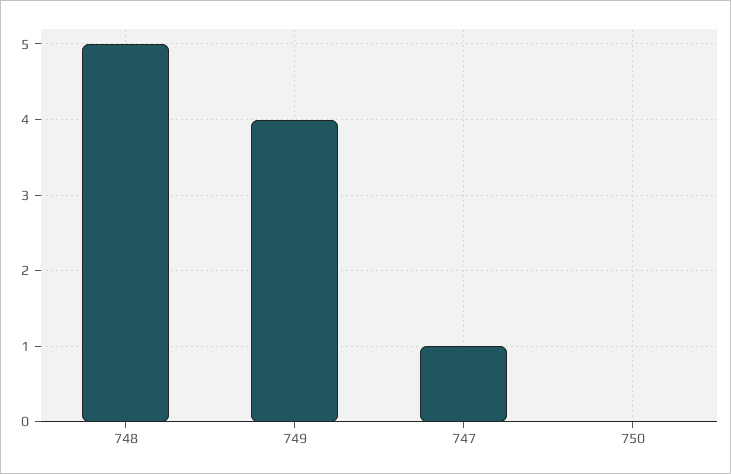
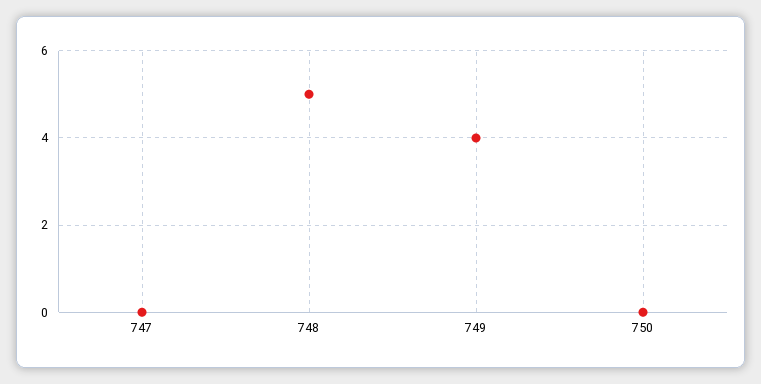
  {
    "748": 5,
    "749": 4,
-   "747": 1,
+   "747": 0,
    "750": 0
  }

